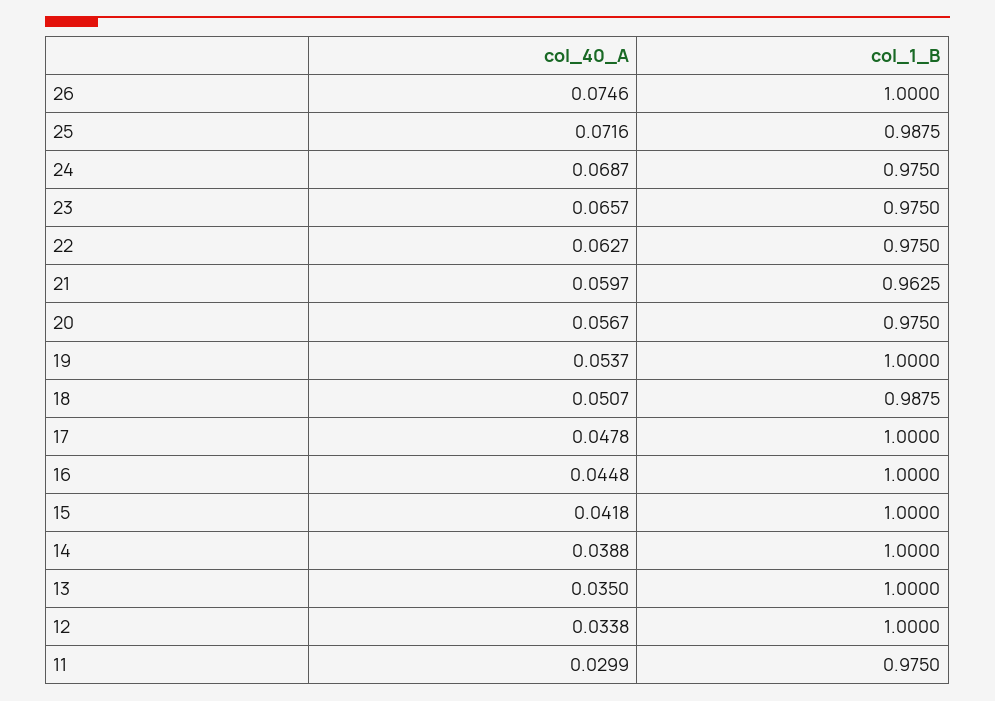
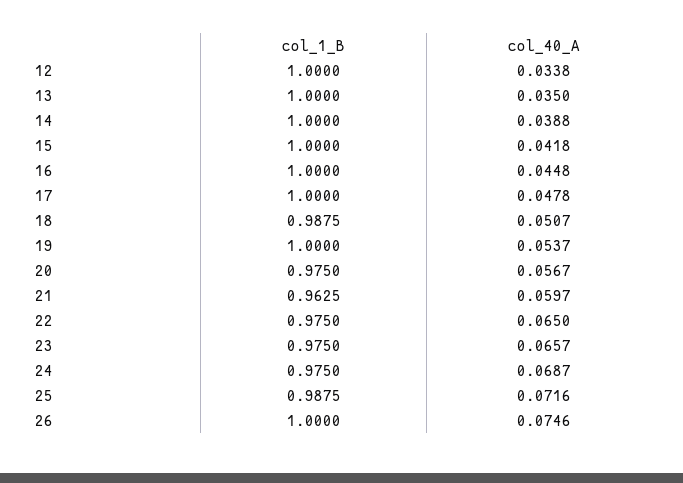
  {
    "col_40_A": {
      "26": 0.0746,
      "25": 0.0716,
      "24": 0.0687,
      "23": 0.0657,
-     "22": 0.0627,
+     "22": 0.065,
      "21": 0.0597,
      "20": 0.0567,
      "19": 0.0537,
      "18": 0.0507,
      "17": 0.0478,
      "16": 0.0448,
      "15": 0.0418,
      "14": 0.0388,
      "13": 0.035,
-     "12": 0.0338,
+     "12": 0.0338
-     "11": 0.0299
    },
    "col_1_B": {
      "26": 1,
      "25": 0.9875,
      "24": 0.975,
      "23": 0.975,
      "22": 0.975,
      "21": 0.9625,
      "20": 0.975,
      "19": 1,
      "18": 0.9875,
      "17": 1,
      "16": 1,
      "15": 1,
      "14": 1,
      "13": 1,
-     "12": 1,
+     "12": 1
-     "11": 0.975
    }
  }

